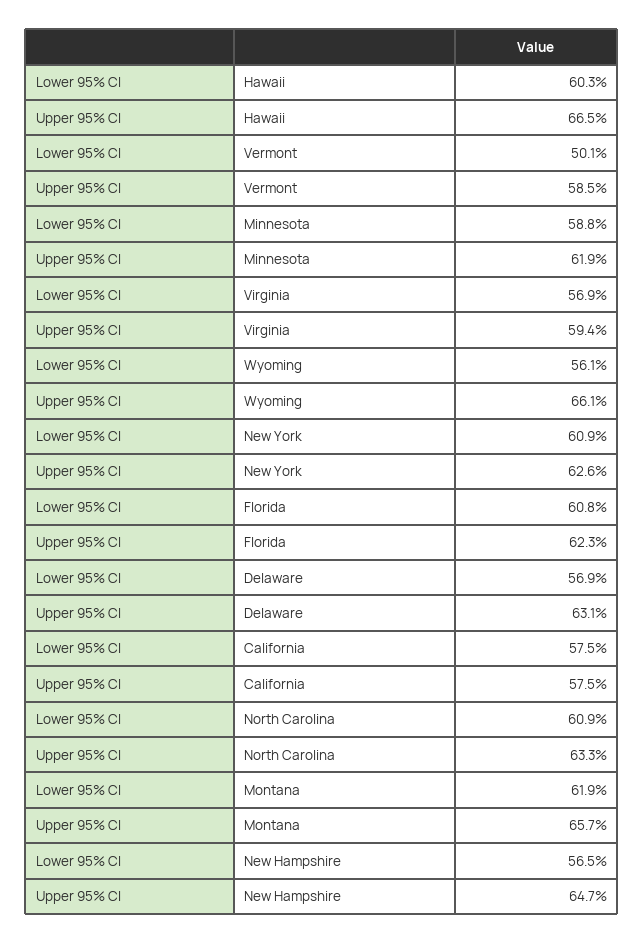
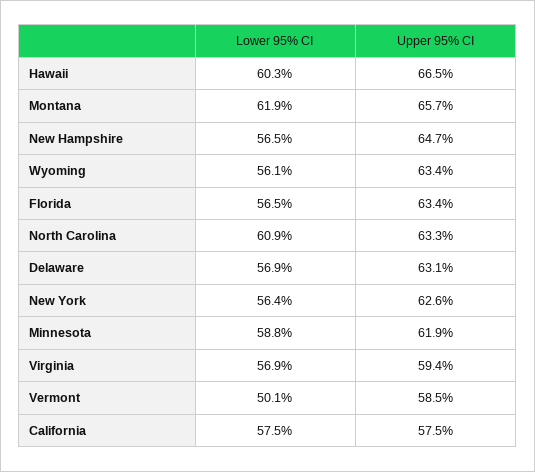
  {
    "Lower 95% CI": {
      "Hawaii": 60.3,
      "Vermont": 50.1,
      "Minnesota": 58.8,
      "Virginia": 56.9,
      "Wyoming": 56.1,
-     "New York": 60.9,
+     "New York": 56.4,
-     "Florida": 60.8,
+     "Florida": 56.5,
      "Delaware": 56.9,
      "California": 57.5,
      "North Carolina": 60.9,
      "Montana": 61.9,
      "New Hampshire": 56.5
    },
    "Upper 95% CI": {
      "Hawaii": 66.5,
      "Vermont": 58.5,
      "Minnesota": 61.9,
      "Virginia": 59.4,
-     "Wyoming": 66.1,
+     "Wyoming": 63.4,
      "New York": 62.6,
-     "Florida": 62.3,
+     "Florida": 63.4,
      "Delaware": 63.1,
      "California": 57.5,
      "North Carolina": 63.3,
      "Montana": 65.7,
      "New Hampshire": 64.7
    }
  }

